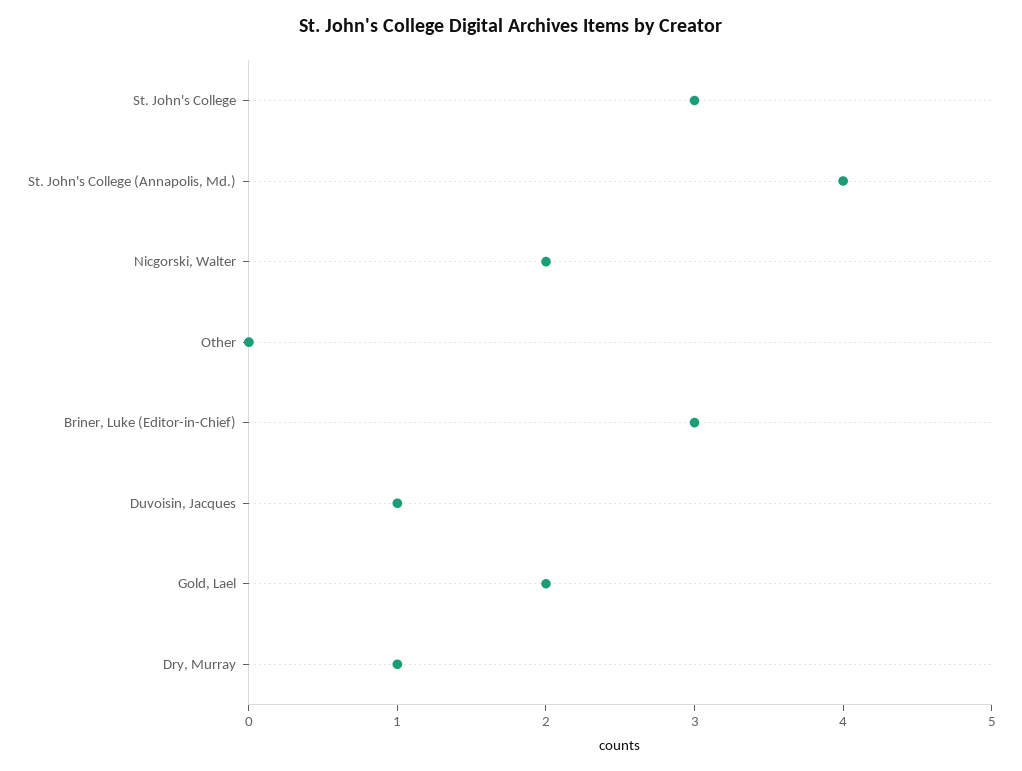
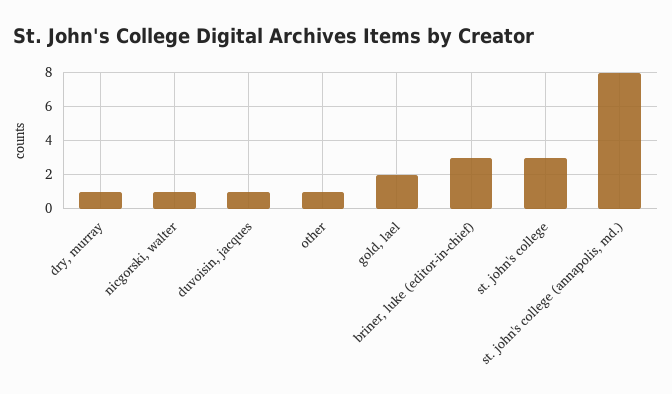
  {
    "St. John's College": 3,
-   "St. John's College (Annapolis, Md.)": 4,
+   "St. John's College (Annapolis, Md.)": 8,
-   "Nicgorski, Walter": 2,
+   "Nicgorski, Walter": 1,
-   "Other": 0,
+   "Other": 1,
    "Briner, Luke (Editor-in-Chief)": 3,
    "Duvoisin, Jacques": 1,
    "Gold, Lael": 2,
    "Dry, Murray": 1
  }

